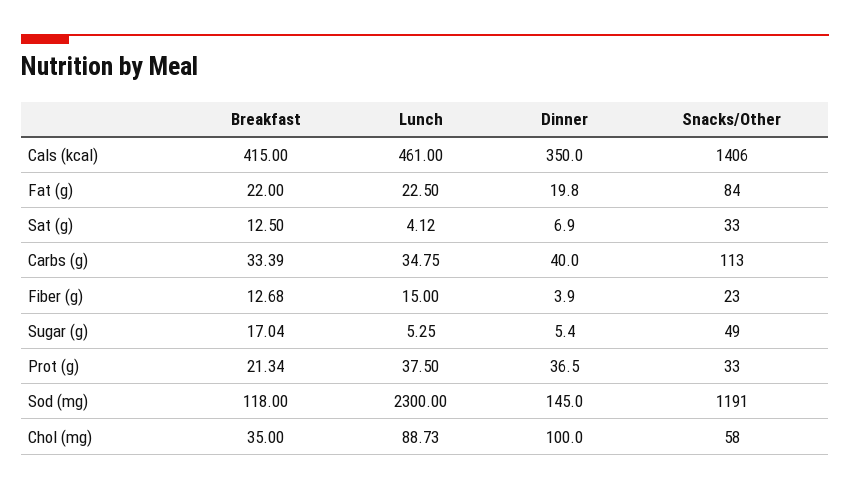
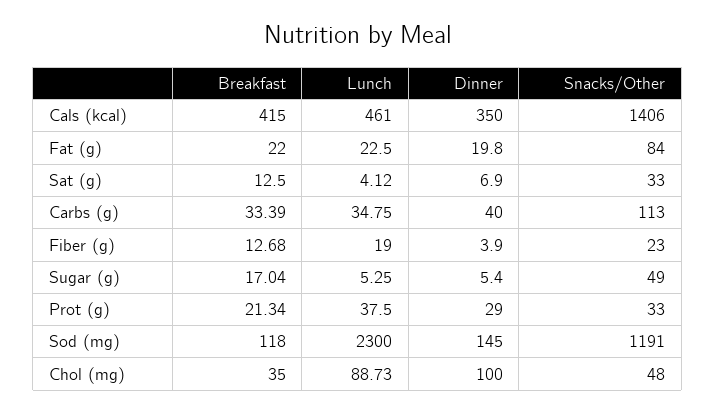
  {
    "Breakfast": {
      "Cals (kcal)": 415,
      "Fat (g)": 22,
      "Sat (g)": 12.5,
      "Carbs (g)": 33.39,
      "Fiber (g)": 12.68,
      "Sugar (g)": 17.04,
      "Prot (g)": 21.34,
      "Sod (mg)": 118,
      "Chol (mg)": 35
    },
    "Lunch": {
      "Cals (kcal)": 461,
      "Fat (g)": 22.5,
      "Sat (g)": 4.12,
      "Carbs (g)": 34.75,
-     "Fiber (g)": 15,
+     "Fiber (g)": 19,
      "Sugar (g)": 5.25,
      "Prot (g)": 37.5,
      "Sod (mg)": 2300,
      "Chol (mg)": 88.73
    },
    "Dinner": {
      "Cals (kcal)": 350,
      "Fat (g)": 19.8,
      "Sat (g)": 6.9,
      "Carbs (g)": 40,
      "Fiber (g)": 3.9,
      "Sugar (g)": 5.4,
-     "Prot (g)": 36.5,
+     "Prot (g)": 29,
      "Sod (mg)": 145,
      "Chol (mg)": 100
    },
    "Snacks/Other": {
      "Cals (kcal)": 1406,
      "Fat (g)": 84,
      "Sat (g)": 33,
      "Carbs (g)": 113,
      "Fiber (g)": 23,
      "Sugar (g)": 49,
      "Prot (g)": 33,
      "Sod (mg)": 1191,
-     "Chol (mg)": 58
+     "Chol (mg)": 48
    }
  }

